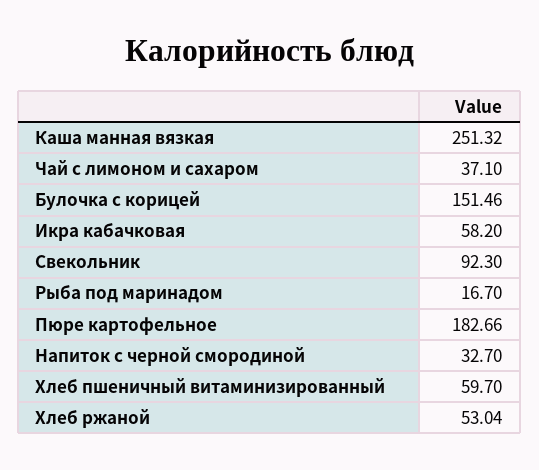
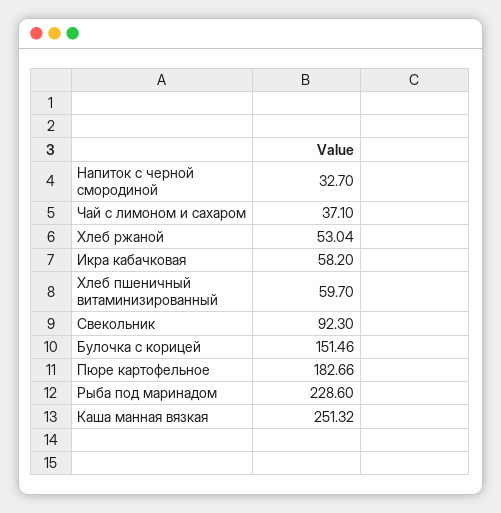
  {
    "Каша манная вязкая": 251.32,
    "Чай с лимоном и сахаром": 37.1,
    "Булочка с корицей": 151.46,
    "Икра кабачковая": 58.2,
    "Свекольник": 92.3,
-   "Рыба под маринадом": 16.7,
+   "Рыба под маринадом": 228.6,
    "Пюре картофельное": 182.66,
    "Напиток с черной смородиной": 32.7,
    "Хлеб пшеничный витаминизированный": 59.7,
    "Хлеб ржаной": 53.04
  }

